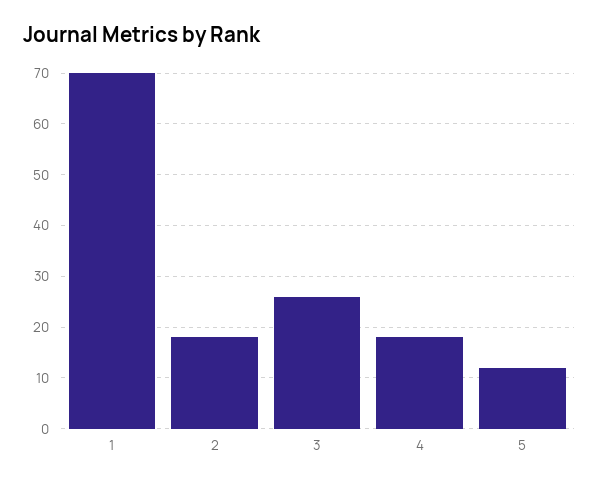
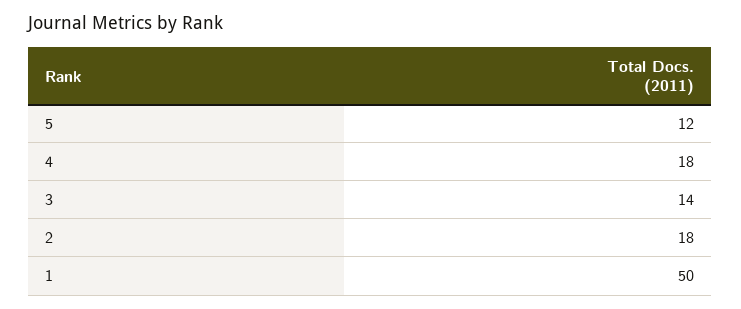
  {
-   "1": 70,
+   "1": 50,
    "2": 18,
-   "3": 25,
+   "3": 14,
    "4": 18,
    "5": 12
  }

